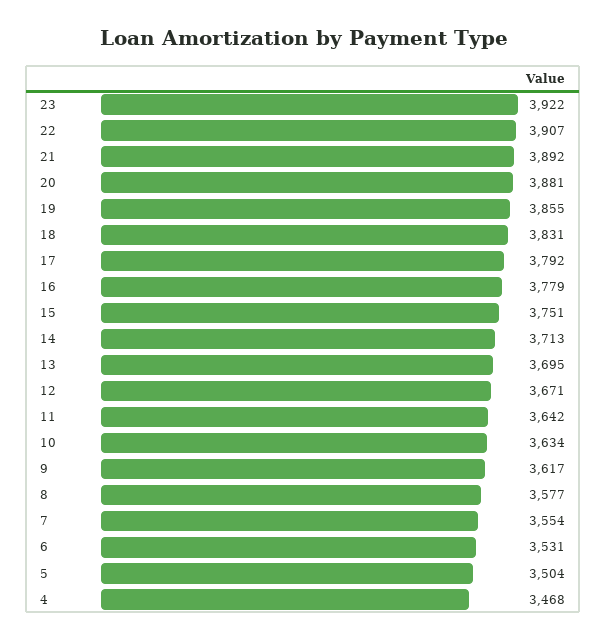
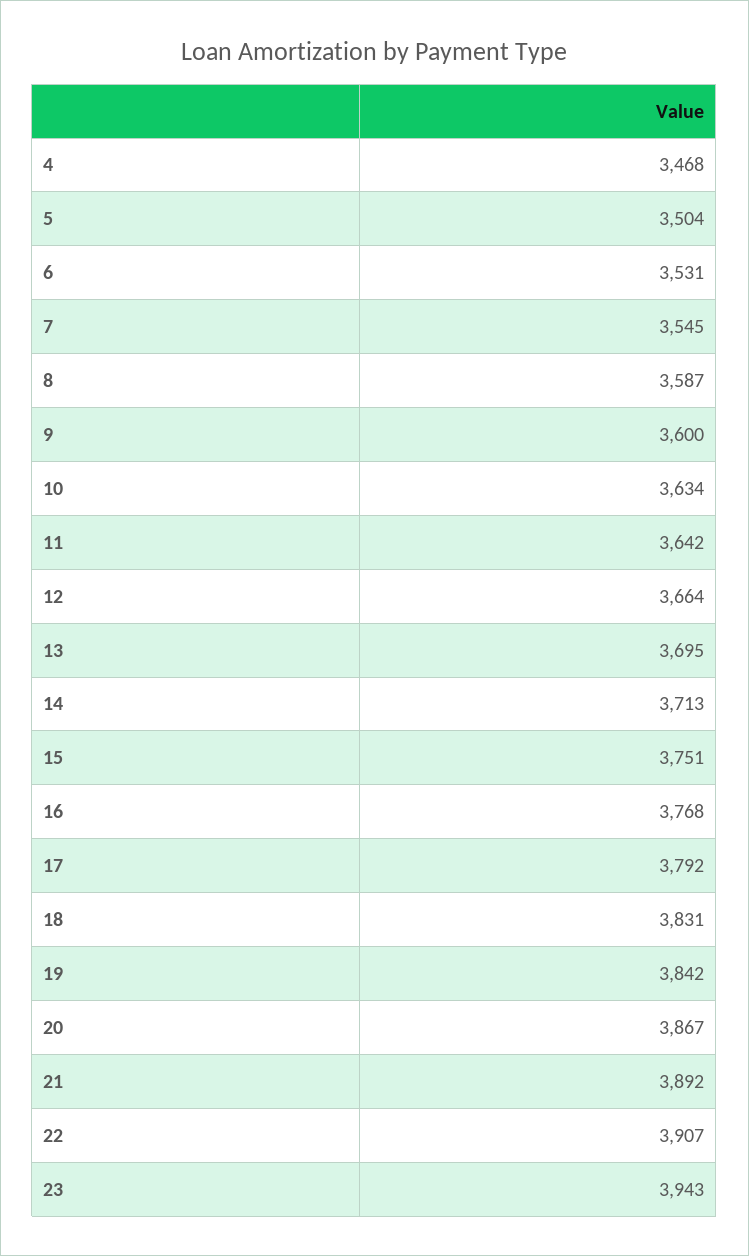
  {
-   "23": 3922,
+   "23": 3943,
    "22": 3907,
    "21": 3892,
-   "20": 3881,
+   "20": 3867,
-   "19": 3855,
+   "19": 3842,
    "18": 3831,
    "17": 3792,
-   "16": 3779,
+   "16": 3768,
    "15": 3751,
    "14": 3713,
    "13": 3695,
-   "12": 3671,
+   "12": 3664,
    "11": 3642,
    "10": 3634,
-   "9": 3617,
+   "9": 3600,
-   "8": 3577,
+   "8": 3587,
-   "7": 3554,
+   "7": 3545,
    "6": 3531,
    "5": 3504,
    "4": 3468
  }

